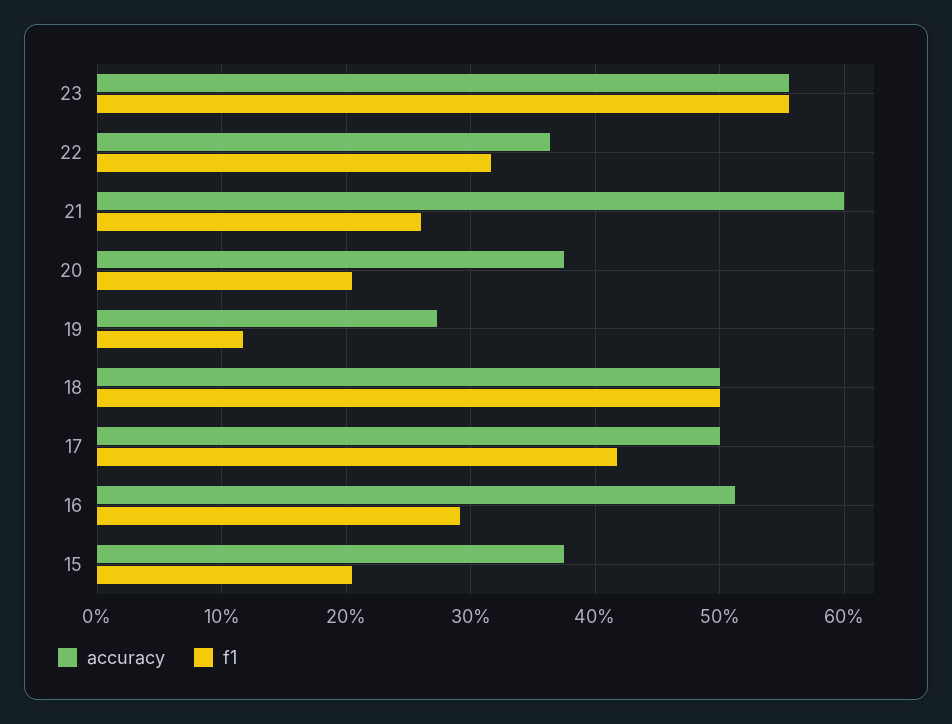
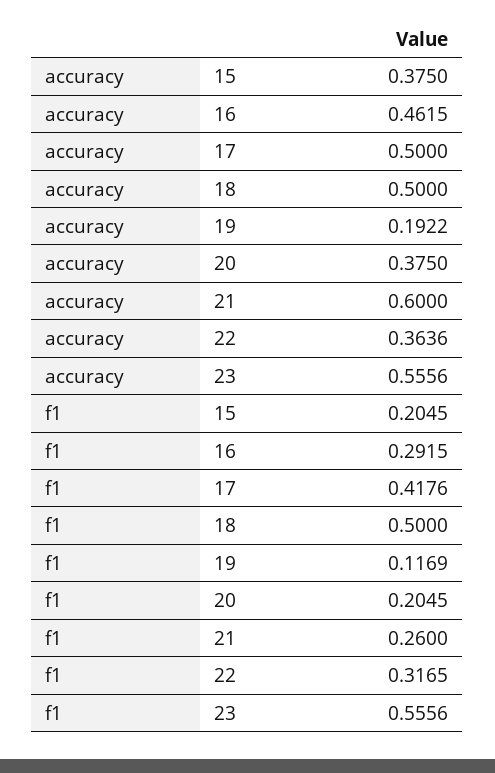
  {
    "accuracy": {
      "23": 0.5556,
      "22": 0.3636,
      "21": 0.6,
      "20": 0.375,
-     "19": 0.27,
+     "19": 0.1922,
      "18": 0.5,
      "17": 0.5,
-     "16": 0.51,
+     "16": 0.4615,
      "15": 0.375
    },
    "f1": {
      "23": 0.5556,
      "22": 0.3165,
      "21": 0.26,
      "20": 0.2045,
      "19": 0.1169,
      "18": 0.5,
      "17": 0.4176,
      "16": 0.2915,
      "15": 0.2045
    }
  }

